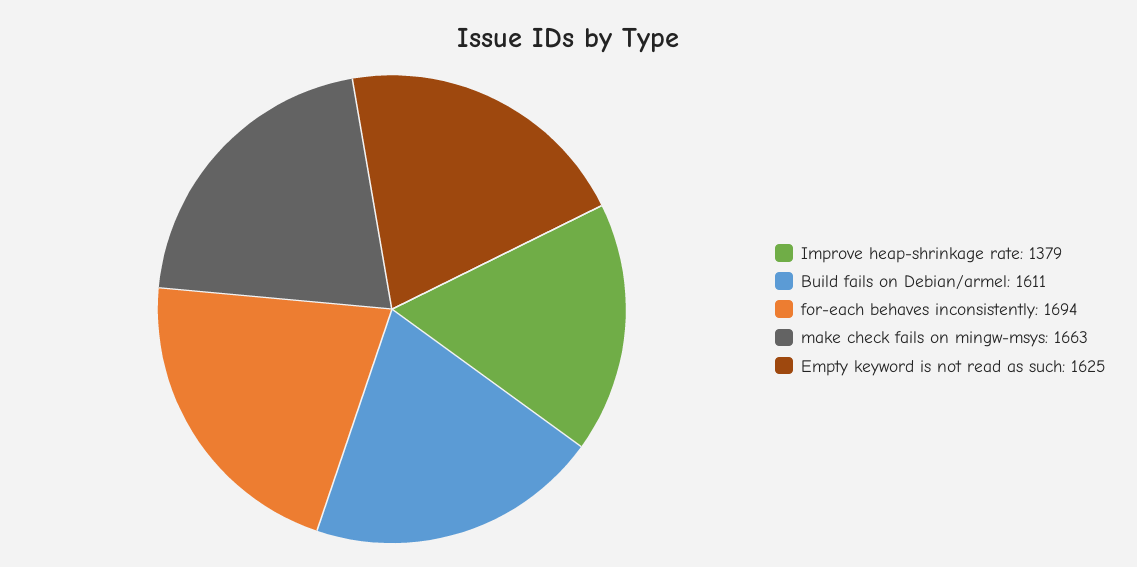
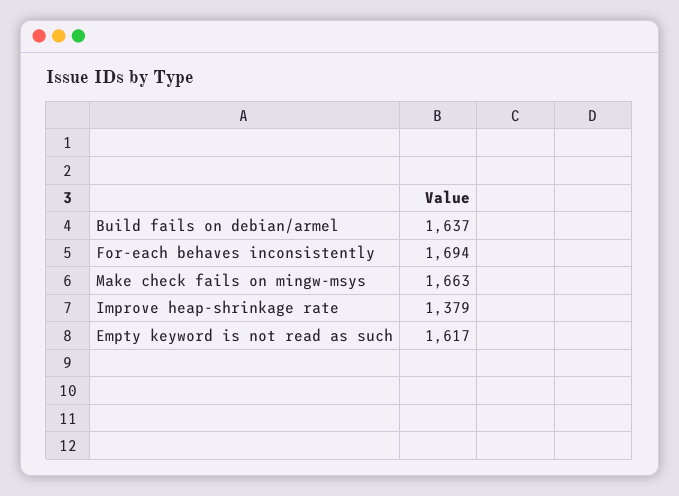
  {
    "Improve heap-shrinkage rate": 1379,
-   "Build fails on Debian/armel": 1611,
+   "Build fails on Debian/armel": 1637,
    "for-each behaves inconsistently": 1694,
    "make check fails on mingw-msys": 1663,
-   "Empty keyword is not read as such": 1625
+   "Empty keyword is not read as such": 1617
  }

